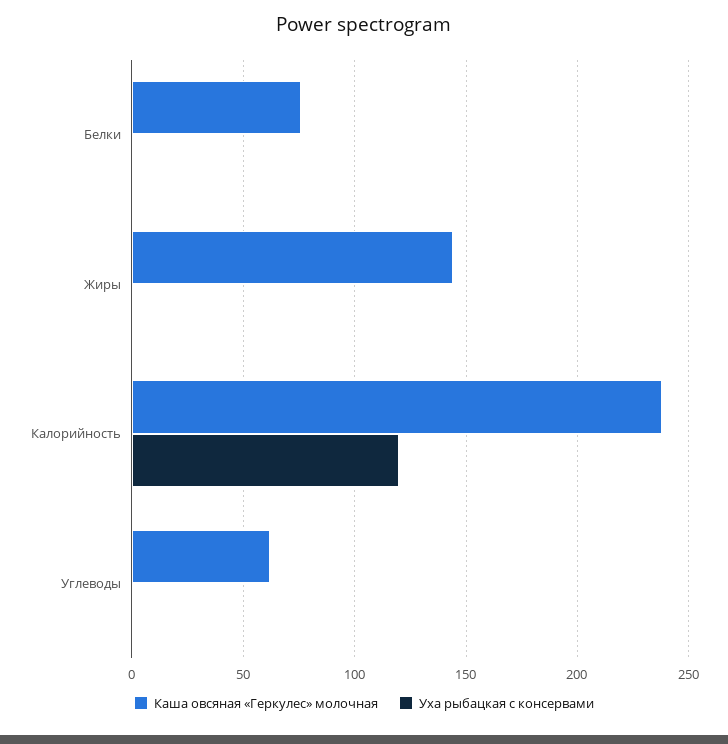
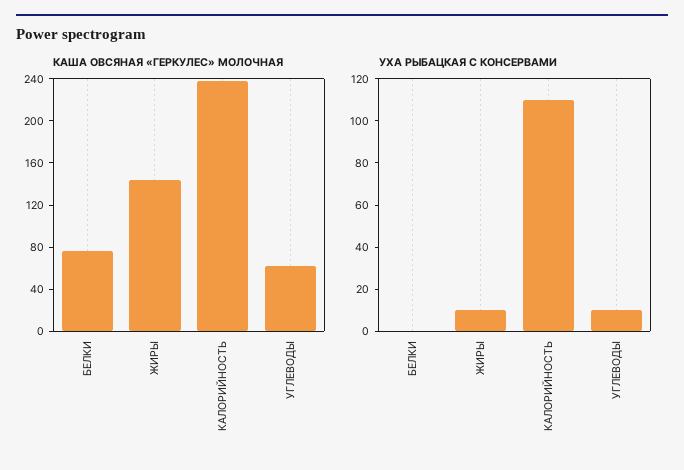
  {
    "Каша овсяная «Геркулес» молочная": {
      "Белки": 75,
      "Жиры": 145,
      "Калорийность": 240,
      "Углеводы": 60
    },
    "Уха рыбацкая с консервами": {
      "Белки": 0,
-     "Жиры": 0,
+     "Жиры": 10,
-     "Калорийность": 120,
+     "Калорийность": 110,
-     "Углеводы": 0
+     "Углеводы": 10
    }
  }

